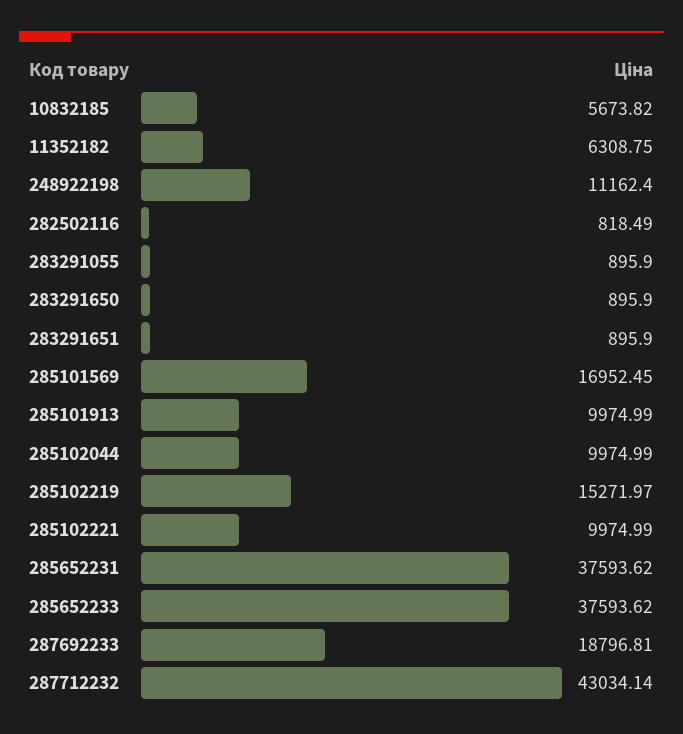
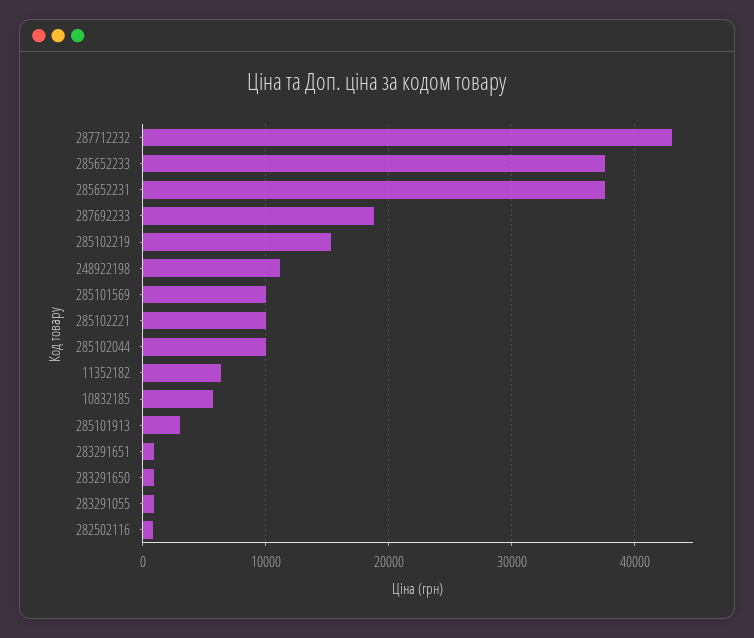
  {
    "10832185": 5673.82,
    "11352182": 6308.75,
    "248922198": 11162.4,
    "282502116": 818.49,
    "283291055": 895.9,
    "283291650": 895.9,
    "283291651": 895.9,
-   "285101569": 16952.45,
+   "285101569": 10000,
-   "285101913": 9974.99,
+   "285101913": 3000,
    "285102044": 9974.99,
    "285102219": 15271.97,
    "285102221": 9974.99,
    "285652231": 37593.62,
    "285652233": 37593.62,
    "287692233": 18796.81,
    "287712232": 43034.14
  }

